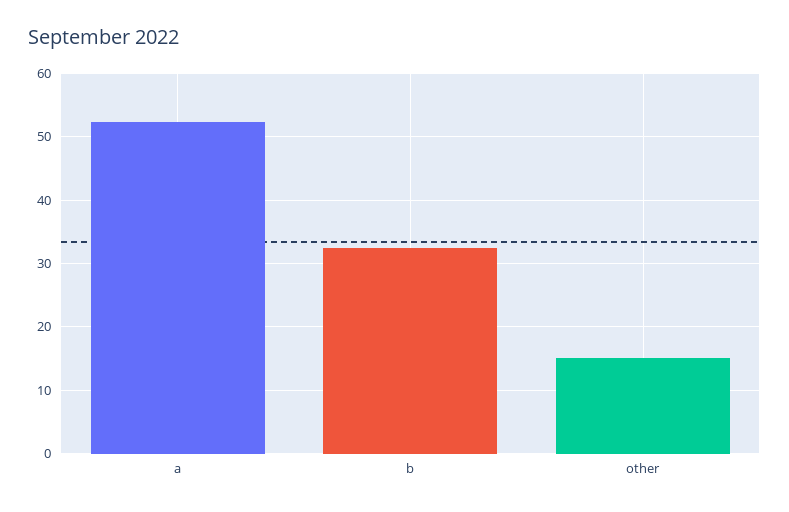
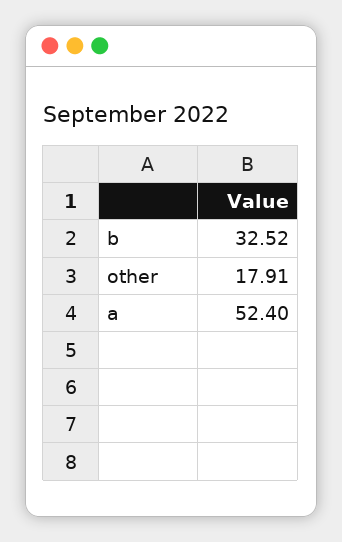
  {
    "a": 52.4,
    "b": 32.52,
-   "other": 15
+   "other": 17.91
  }

